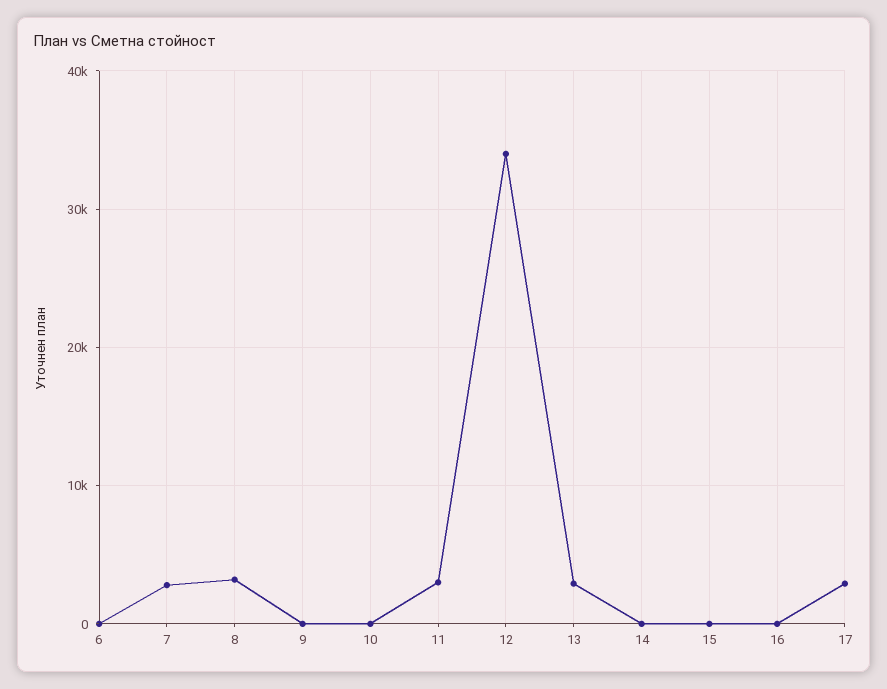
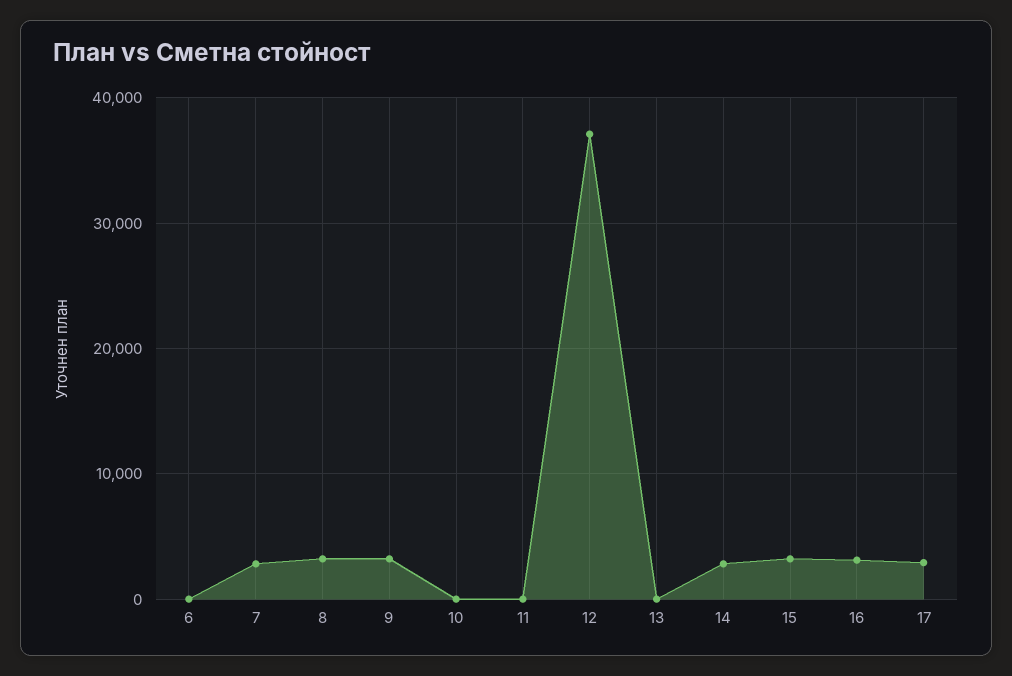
  {
    "6": 0,
    "7": 3000,
    "8": 3000,
-   "9": 0,
+   "9": 3000,
    "10": 0,
-   "11": 3000,
+   "11": 0,
-   "12": 34000,
+   "12": 37000,
-   "13": 3000,
+   "13": 0,
-   "14": 0,
+   "14": 3000,
-   "15": 0,
+   "15": 3000,
-   "16": 0,
+   "16": 3000,
    "17": 3000
  }

